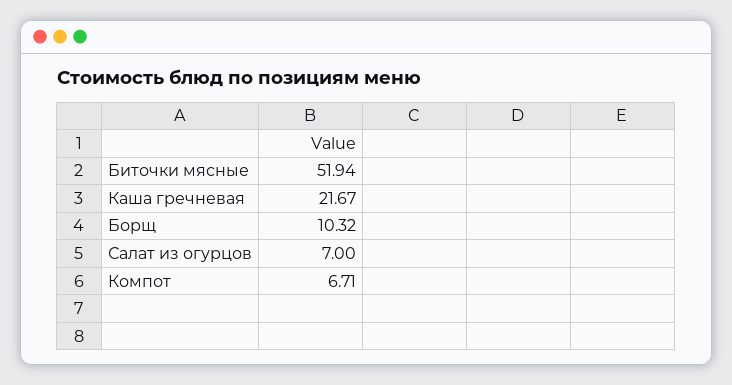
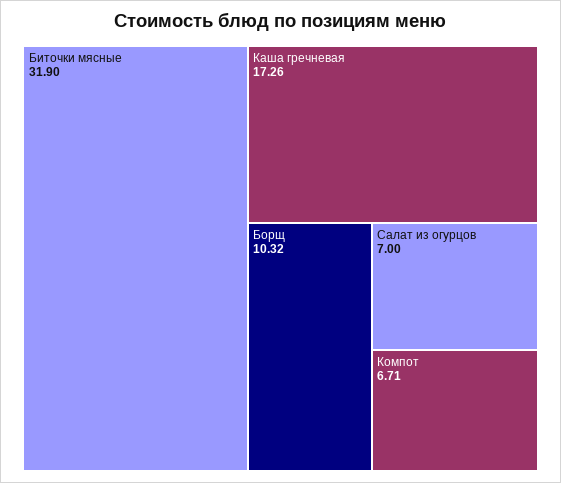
  {
-   "Биточки мясные": 51.94,
+   "Биточки мясные": 31.9,
-   "Каша гречневая": 21.67,
+   "Каша гречневая": 17.26,
    "Борщ": 10.32,
    "Салат из огурцов": 7,
    "Компот": 6.71
  }

